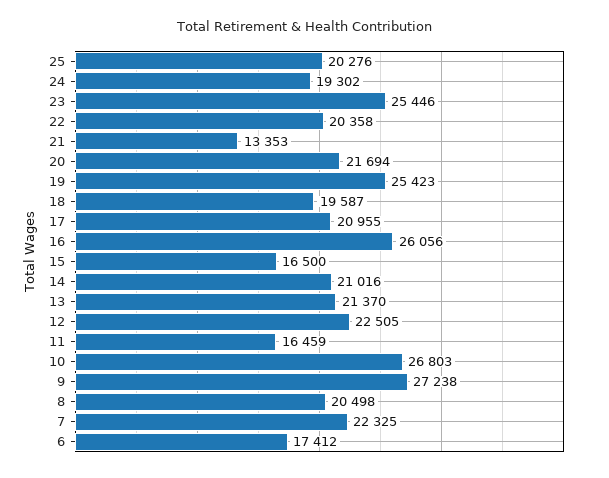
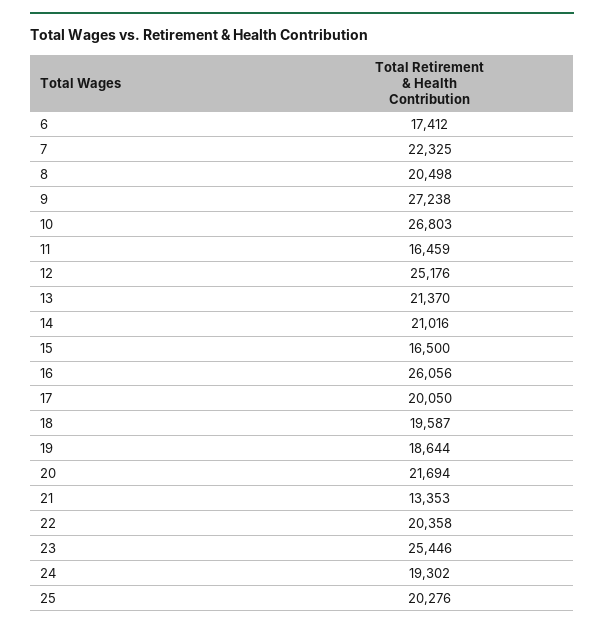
  {
    "25": 20276,
    "24": 19302,
    "23": 25446,
    "22": 20358,
    "21": 13353,
    "20": 21694,
-   "19": 25423,
+   "19": 18644,
    "18": 19587,
-   "17": 20955,
+   "17": 20050,
    "16": 26056,
    "15": 16500,
    "14": 21016,
    "13": 21370,
-   "12": 22505,
+   "12": 25176,
    "11": 16459,
    "10": 26803,
    "9": 27238,
    "8": 20498,
    "7": 22325,
    "6": 17412
  }

